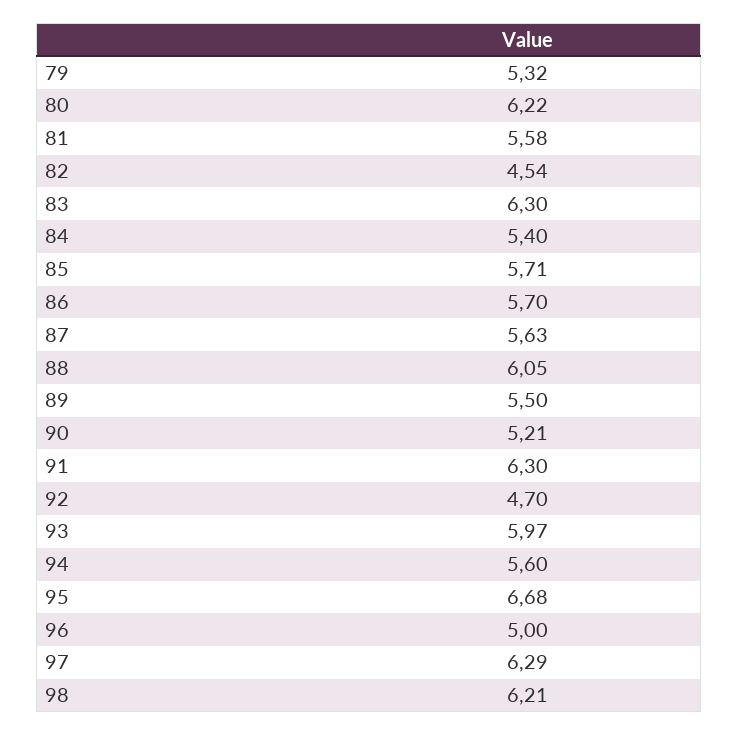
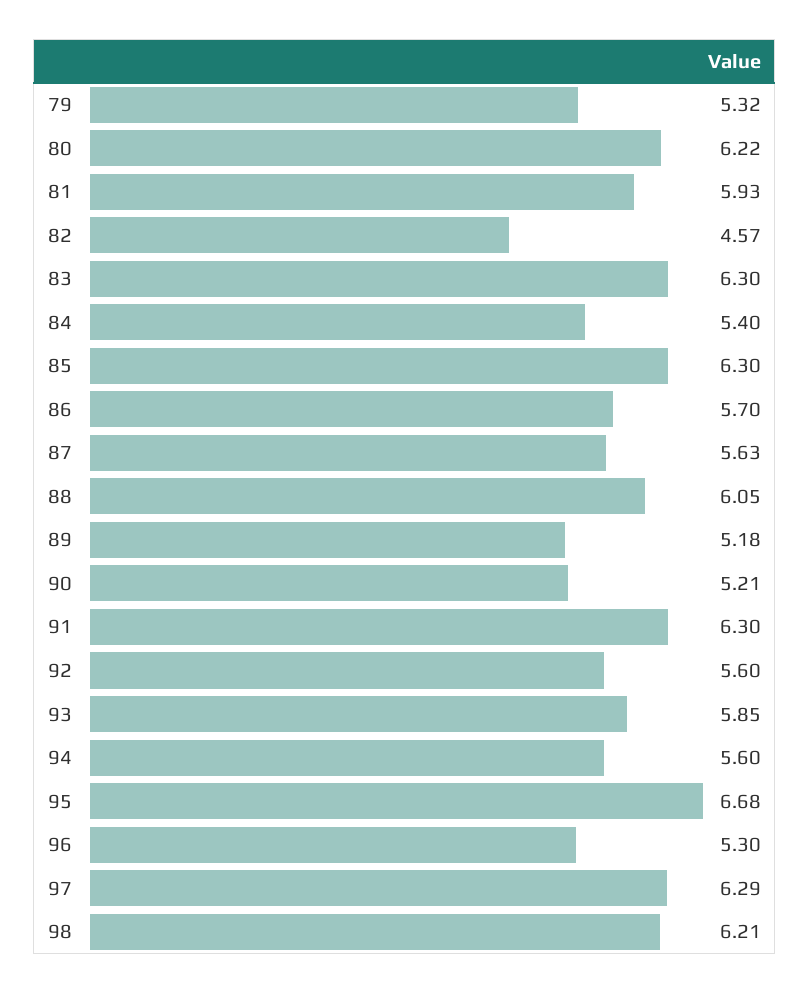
  {
    "79": 5.32,
    "80": 6.22,
-   "81": 5.58,
+   "81": 5.93,
-   "82": 4.54,
+   "82": 4.57,
    "83": 6.3,
    "84": 5.4,
-   "85": 5.71,
+   "85": 6.3,
    "86": 5.7,
    "87": 5.63,
    "88": 6.05,
-   "89": 5.5,
+   "89": 5.18,
    "90": 5.21,
    "91": 6.3,
-   "92": 4.7,
+   "92": 5.6,
-   "93": 5.97,
+   "93": 5.85,
    "94": 5.6,
    "95": 6.68,
-   "96": 5,
+   "96": 5.3,
    "97": 6.29,
    "98": 6.21
  }

